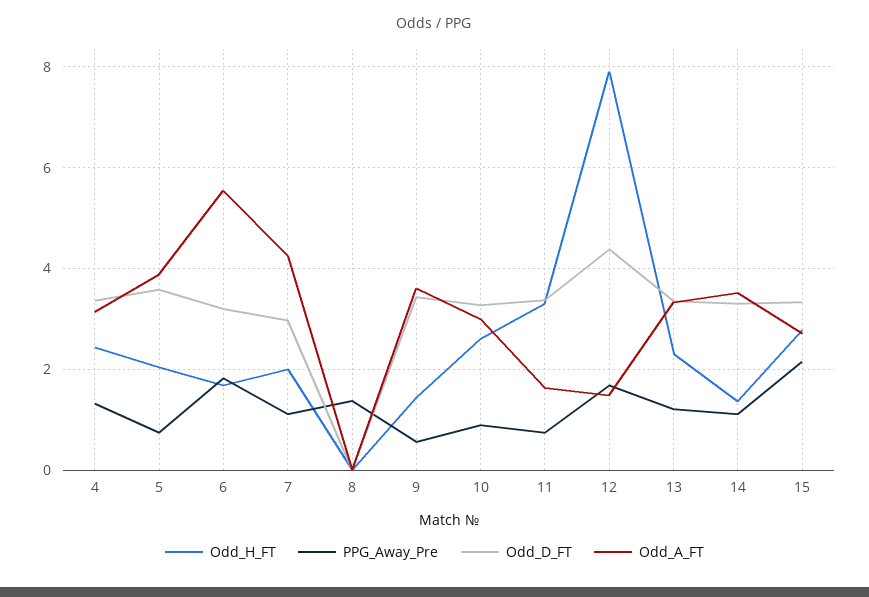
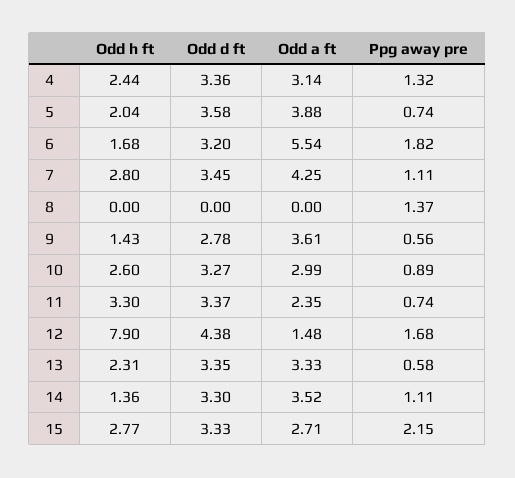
  {
    "Odd_H_FT": {
      "4": 2.44,
      "5": 2.04,
      "6": 1.68,
-     "7": 2,
+     "7": 2.8,
      "8": 0,
      "9": 1.43,
      "10": 2.6,
      "11": 3.3,
      "12": 7.9,
      "13": 2.31,
      "14": 1.36,
      "15": 2.77
    },
    "PPG_Away_Pre": {
      "4": 1.32,
      "5": 0.74,
      "6": 1.82,
      "7": 1.11,
      "8": 1.37,
      "9": 0.56,
      "10": 0.89,
      "11": 0.74,
      "12": 1.68,
-     "13": 1.2,
+     "13": 0.58,
      "14": 1.11,
      "15": 2.15
    },
    "Odd_D_FT": {
      "4": 3.36,
      "5": 3.58,
      "6": 3.2,
-     "7": 3,
+     "7": 3.45,
      "8": 0,
-     "9": 3.4,
+     "9": 2.78,
      "10": 3.27,
      "11": 3.37,
      "12": 4.38,
      "13": 3.35,
      "14": 3.3,
      "15": 3.33
    },
    "Odd_A_FT": {
      "4": 3.14,
      "5": 3.88,
      "6": 5.54,
      "7": 4.25,
      "8": 0,
      "9": 3.61,
      "10": 2.99,
-     "11": 1.6,
+     "11": 2.35,
      "12": 1.48,
      "13": 3.33,
      "14": 3.52,
      "15": 2.71
    }
  }

